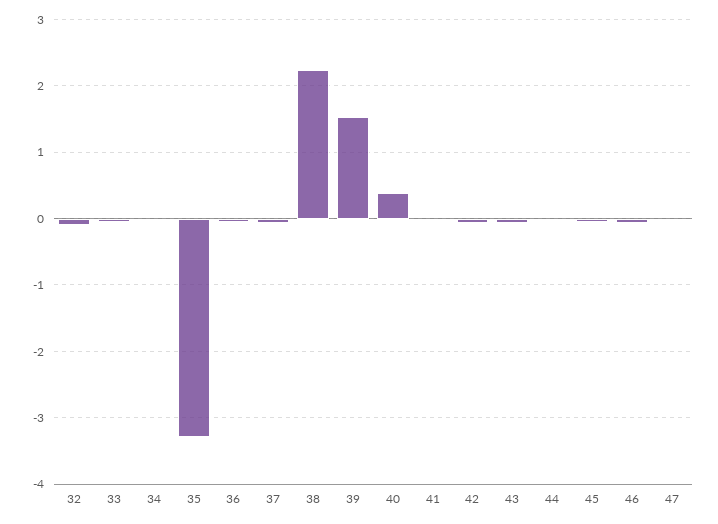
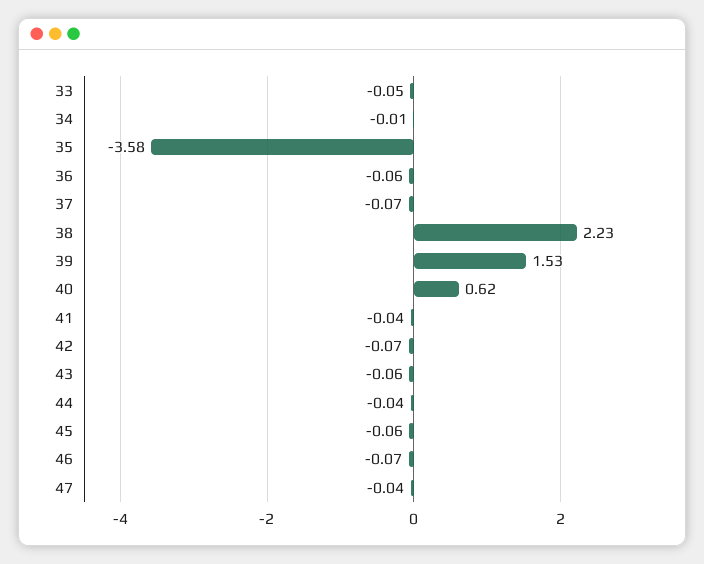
  {
-   "32": -0.1,
    "33": -0.05,
    "34": -0.01,
-   "35": -3.3,
+   "35": -3.58,
    "36": -0.06,
    "37": -0.07,
    "38": 2.23,
    "39": 1.53,
-   "40": 0.4,
+   "40": 0.62,
    "41": -0.04,
    "42": -0.07,
    "43": -0.06,
    "44": -0.04,
    "45": -0.06,
    "46": -0.07,
    "47": -0.04
  }

